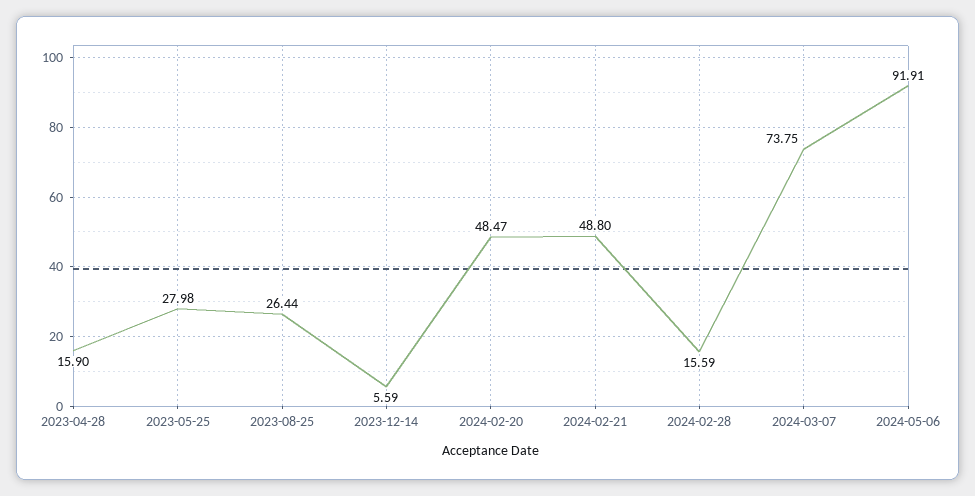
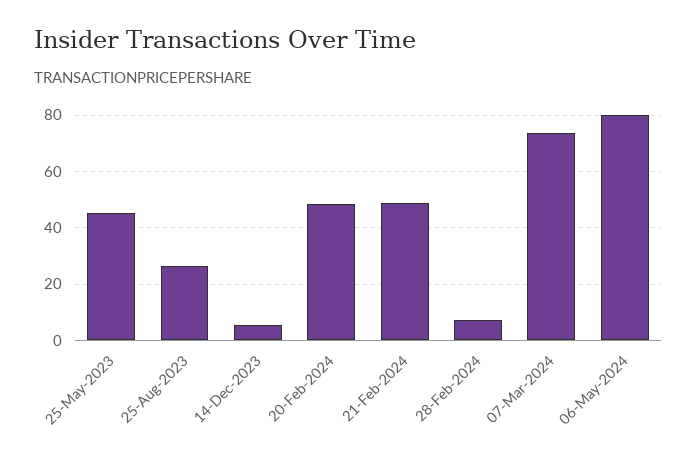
  {
-   "2023-04-28": 15.9,
-   "2023-05-25": 27.98,
+   "2023-05-25": 45,
    "2023-08-25": 26.44,
    "2023-12-14": 5.59,
    "2024-02-20": 48.47,
    "2024-02-21": 48.8,
-   "2024-02-28": 15.59,
+   "2024-02-28": 7.5,
    "2024-03-07": 73.75,
-   "2024-05-06": 91.91
+   "2024-05-06": 80
  }

